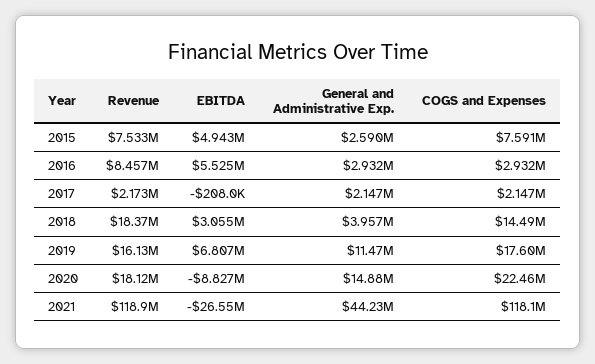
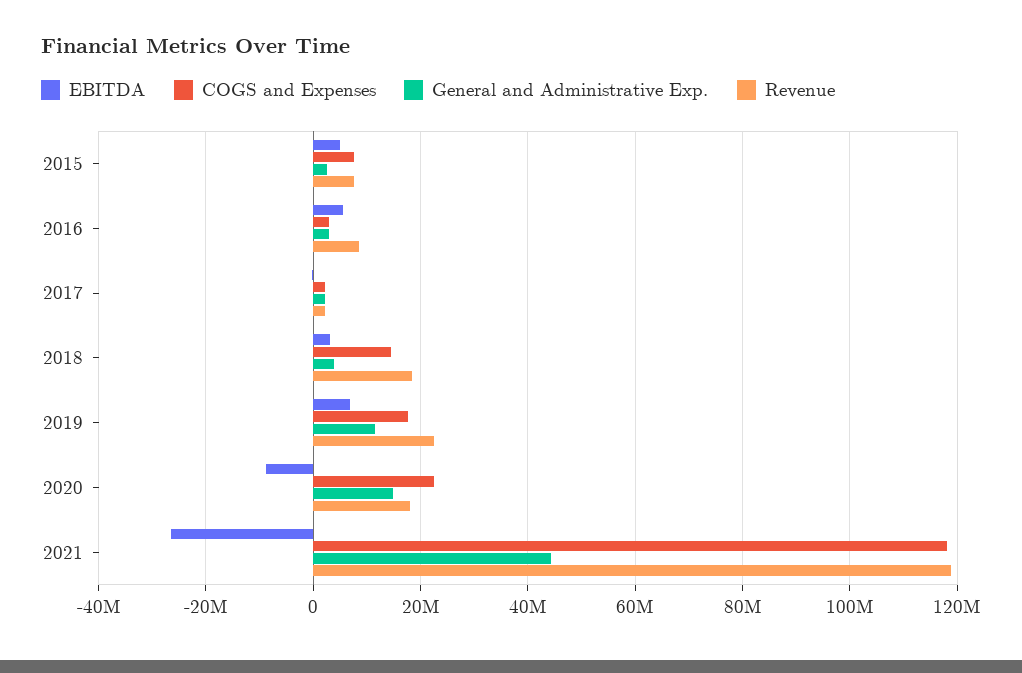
  {
    "Revenue": {
      "2015": 7533000,
      "2016": 8457000,
      "2017": 2173000,
      "2018": 18370000,
-     "2019": 16130000,
+     "2019": 22000000,
      "2020": 18120000,
      "2021": 118900000
    },
    "EBITDA": {
      "2015": 4943000,
      "2016": 5525000,
      "2017": -208000,
      "2018": 3055000,
      "2019": 6807000,
      "2020": -8827000,
      "2021": -26550000
    },
    "General and Administrative Exp.": {
      "2015": 2590000,
      "2016": 2932000,
      "2017": 2147000,
      "2018": 3957000,
      "2019": 11470000,
      "2020": 14880000,
      "2021": 44230000
    },
    "COGS and Expenses": {
      "2015": 7591000,
      "2016": 2932000,
      "2017": 2147000,
      "2018": 14490000,
      "2019": 17600000,
      "2020": 22460000,
      "2021": 118100000
    }
  }

